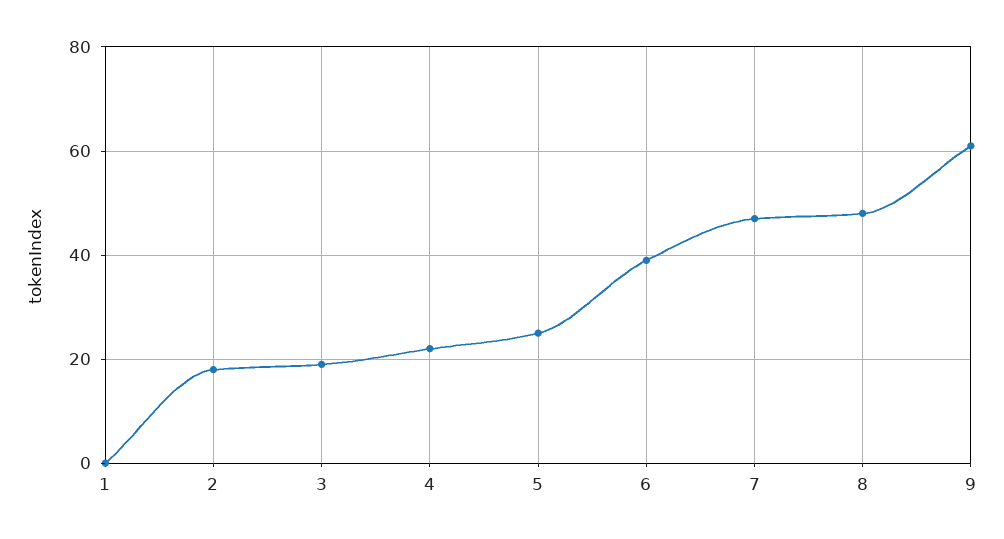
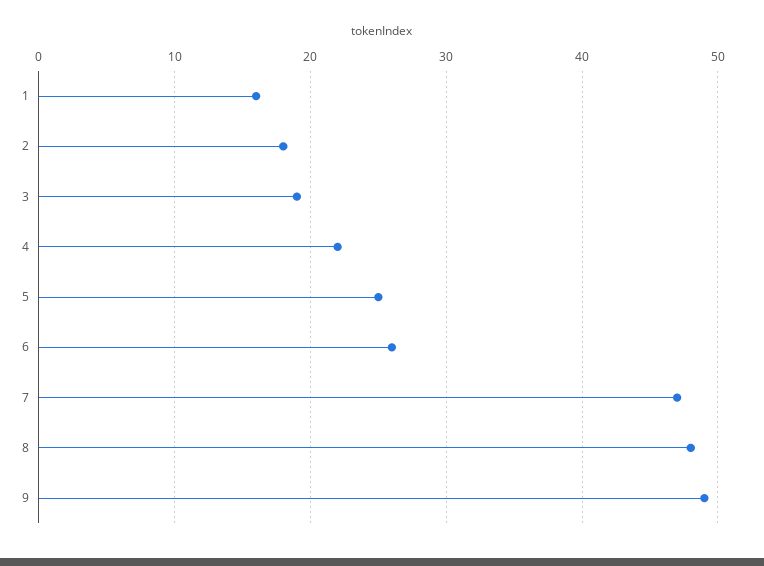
  {
-   "1": 0,
+   "1": 16,
    "2": 18,
    "3": 19,
    "4": 22,
    "5": 25,
-   "6": 40,
+   "6": 26,
    "7": 47,
    "8": 48,
-   "9": 60
+   "9": 49
  }

